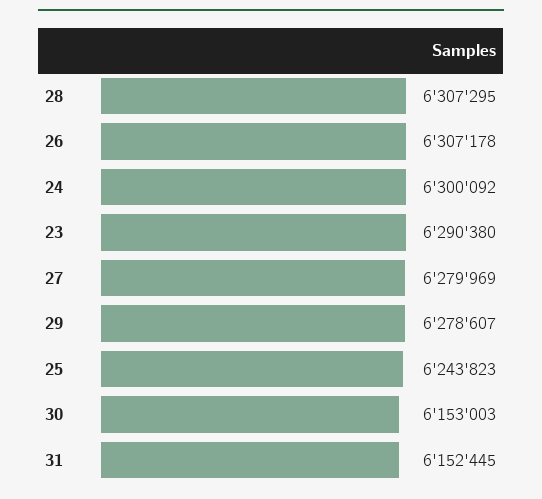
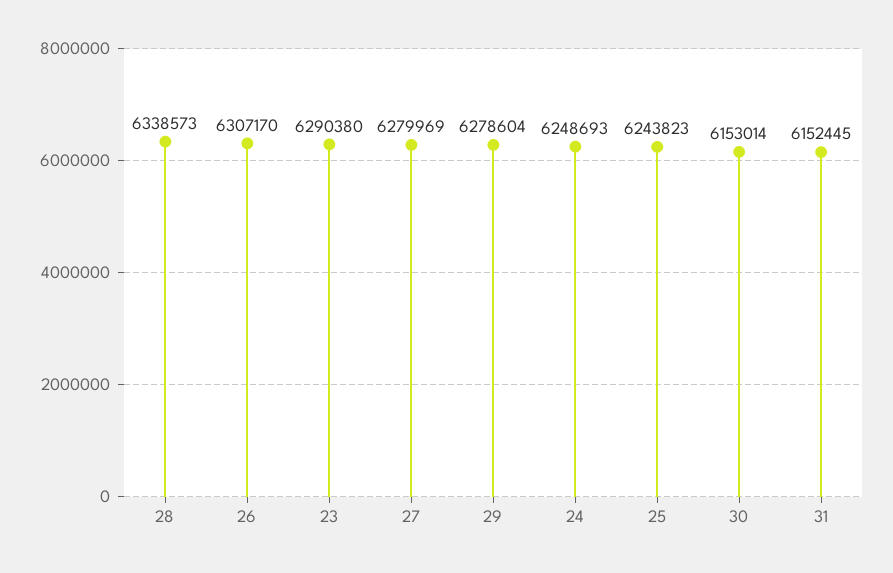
  {
-   "28": 6307295,
+   "28": 6338573,
-   "26": 6307178,
+   "26": 6307170,
-   "24": 6300092,
+   "24": 6248693,
    "23": 6290380,
    "27": 6279969,
-   "29": 6278607,
+   "29": 6278604,
    "25": 6243823,
-   "30": 6153003,
+   "30": 6153014,
    "31": 6152445
  }

